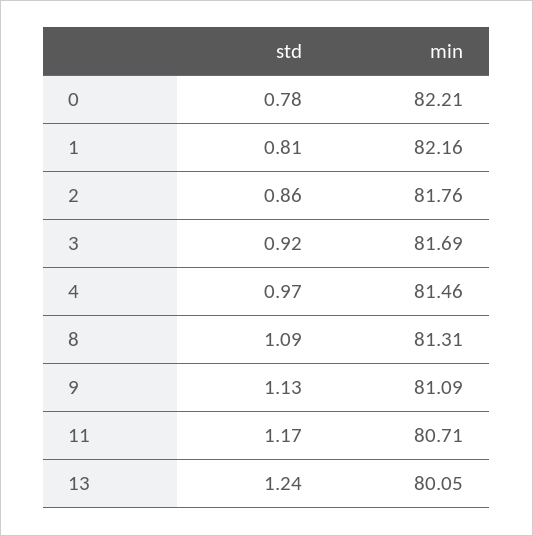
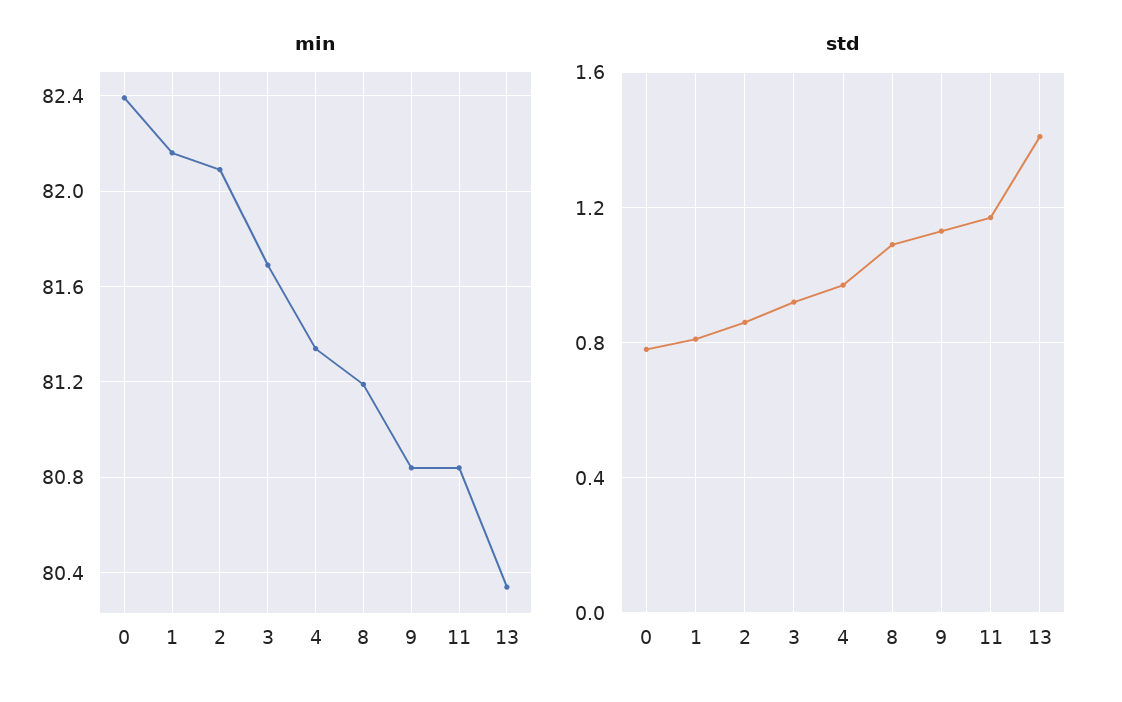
  {
    "std": {
      "0": 0.78,
      "1": 0.81,
      "2": 0.86,
      "3": 0.92,
      "4": 0.97,
      "8": 1.09,
      "9": 1.13,
      "11": 1.17,
-     "13": 1.24
+     "13": 1.4
    },
    "min": {
-     "0": 82.21,
+     "0": 82.4,
      "1": 82.16,
-     "2": 81.76,
+     "2": 82.1,
      "3": 81.69,
-     "4": 81.46,
+     "4": 81.35,
-     "8": 81.31,
+     "8": 81.2,
-     "9": 81.09,
+     "9": 80.85,
-     "11": 80.71,
+     "11": 80.85,
-     "13": 80.05
+     "13": 80.35
    }
  }

